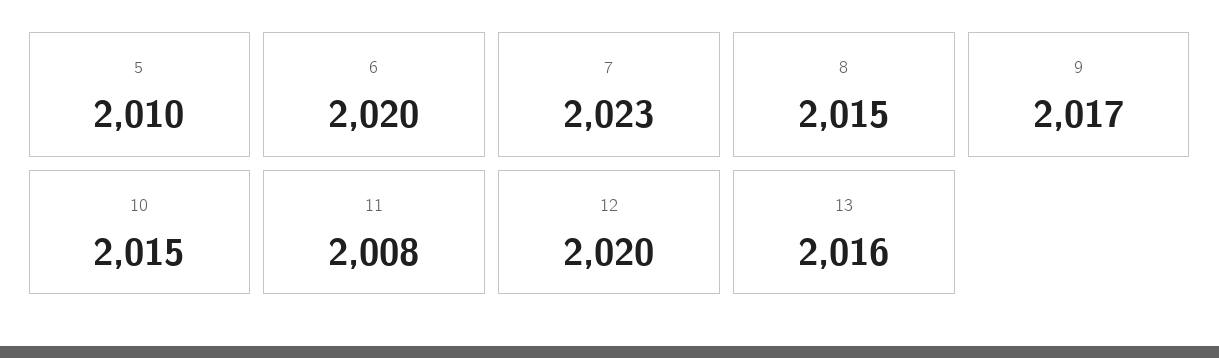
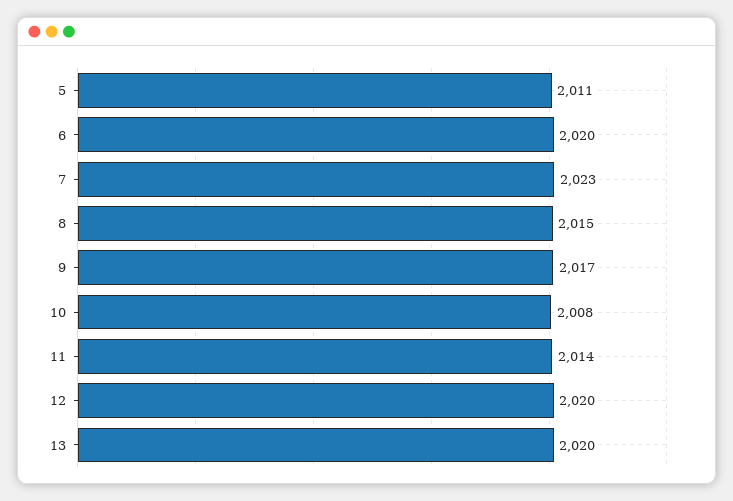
  {
-   "5": 2010,
+   "5": 2011,
    "6": 2020,
    "7": 2023,
    "8": 2015,
    "9": 2017,
-   "10": 2015,
+   "10": 2008,
-   "11": 2008,
+   "11": 2014,
    "12": 2020,
-   "13": 2016
+   "13": 2020
  }

